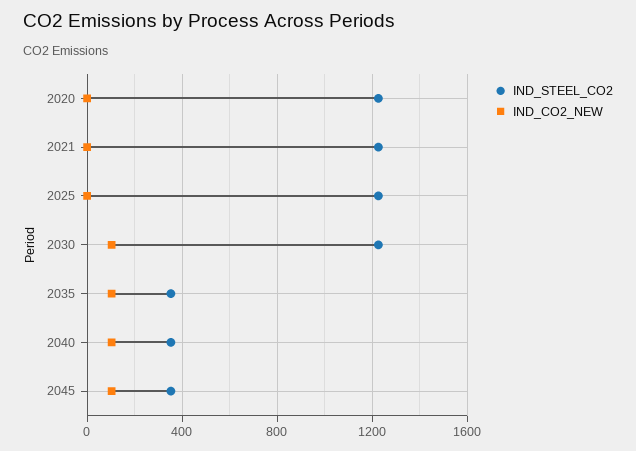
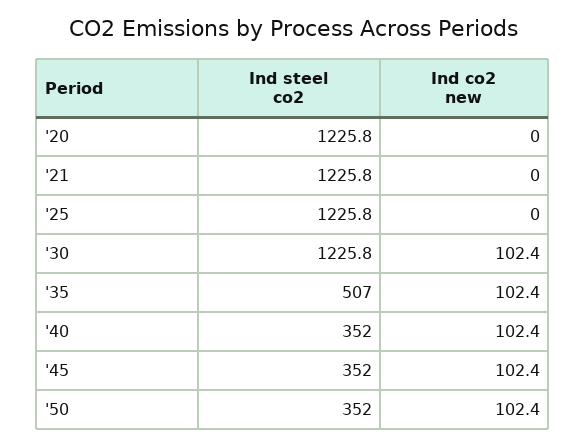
  {
    "IND_STEEL_CO2": {
      "2020": 1225.8,
      "2021": 1225.8,
      "2025": 1225.8,
      "2030": 1225.8,
-     "2035": 350,
+     "2035": 507,
      "2040": 352,
-     "2045": 352
+     "2045": 352,
+     "'50": 352
    },
    "IND_CO2_NEW": {
      "2020": 0,
      "2021": 0,
      "2025": 0,
      "2030": 102.4,
      "2035": 102.4,
      "2040": 102.4,
-     "2045": 102.4
+     "2045": 102.4,
+     "'50": 102.4
    }
  }

